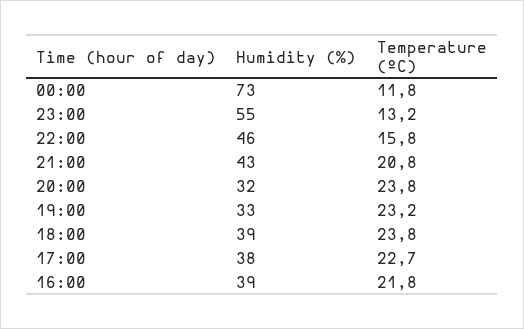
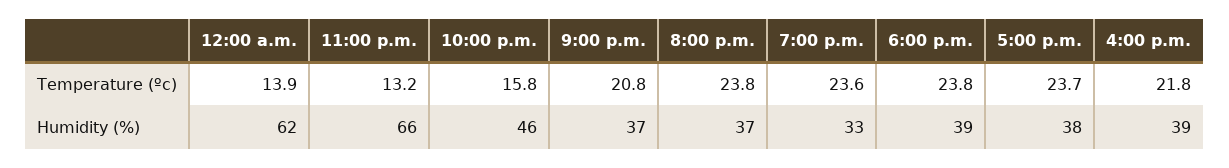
  {
    "Humidity (%)": {
-     "00:00": 73,
+     "00:00": 62,
-     "23:00": 55,
+     "23:00": 66,
      "22:00": 46,
-     "21:00": 43,
+     "21:00": 37,
-     "20:00": 32,
+     "20:00": 37,
      "19:00": 33,
      "18:00": 39,
      "17:00": 38,
      "16:00": 39
    },
    "Temperature (ºC)": {
-     "00:00": 11.8,
+     "00:00": 13.9,
      "23:00": 13.2,
      "22:00": 15.8,
      "21:00": 20.8,
      "20:00": 23.8,
-     "19:00": 23.2,
+     "19:00": 23.6,
      "18:00": 23.8,
-     "17:00": 22.7,
+     "17:00": 23.7,
      "16:00": 21.8
    }
  }

